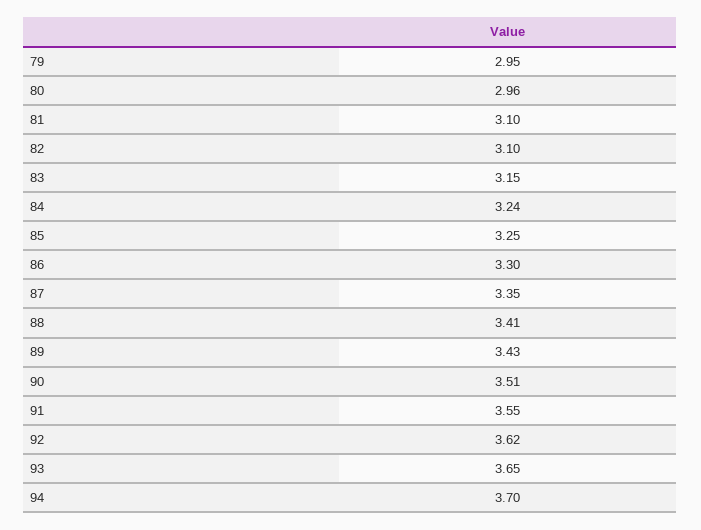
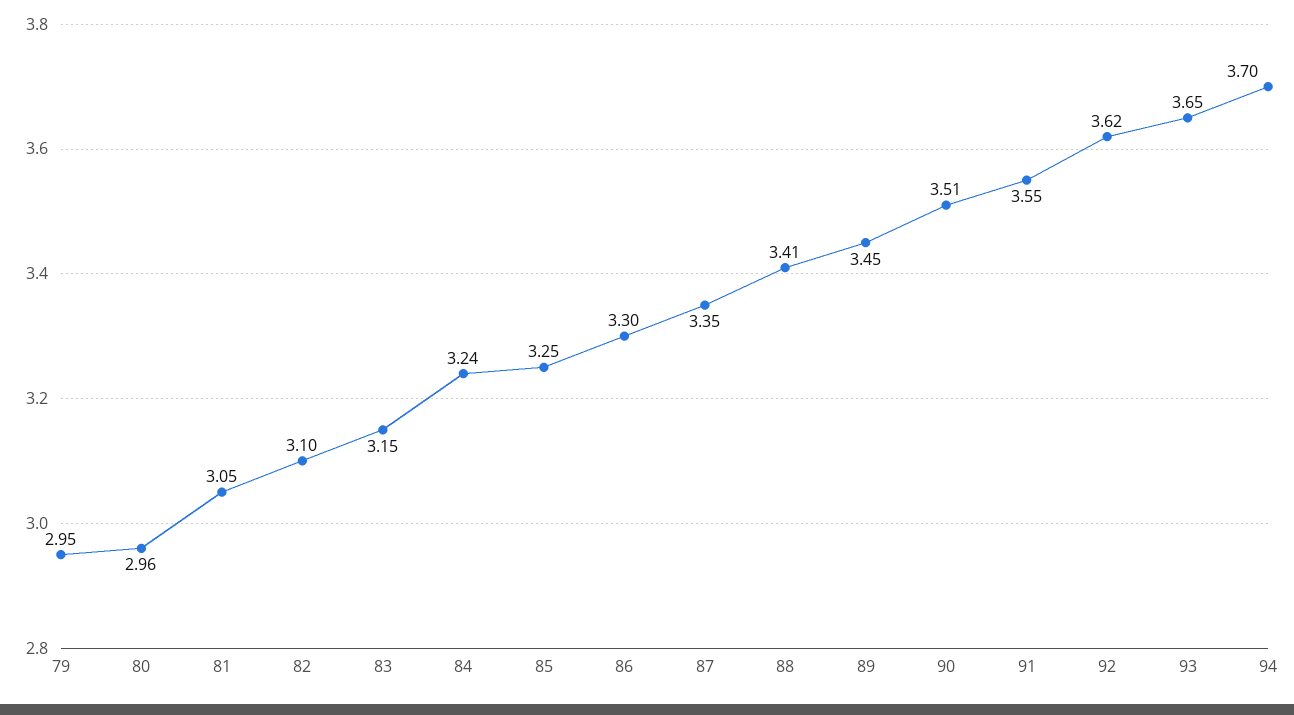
  {
    "79": 2.95,
    "80": 2.96,
-   "81": 3.1,
+   "81": 3.05,
    "82": 3.1,
    "83": 3.15,
    "84": 3.24,
    "85": 3.25,
    "86": 3.3,
    "87": 3.35,
    "88": 3.41,
-   "89": 3.43,
+   "89": 3.45,
    "90": 3.51,
    "91": 3.55,
    "92": 3.62,
    "93": 3.65,
    "94": 3.7
  }

